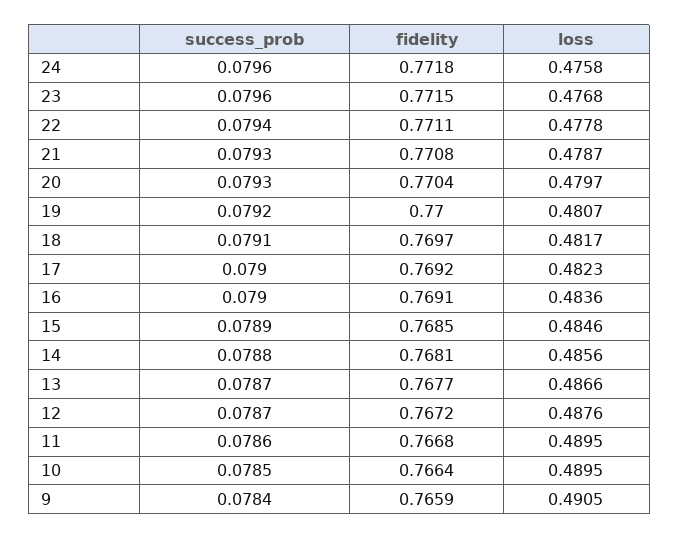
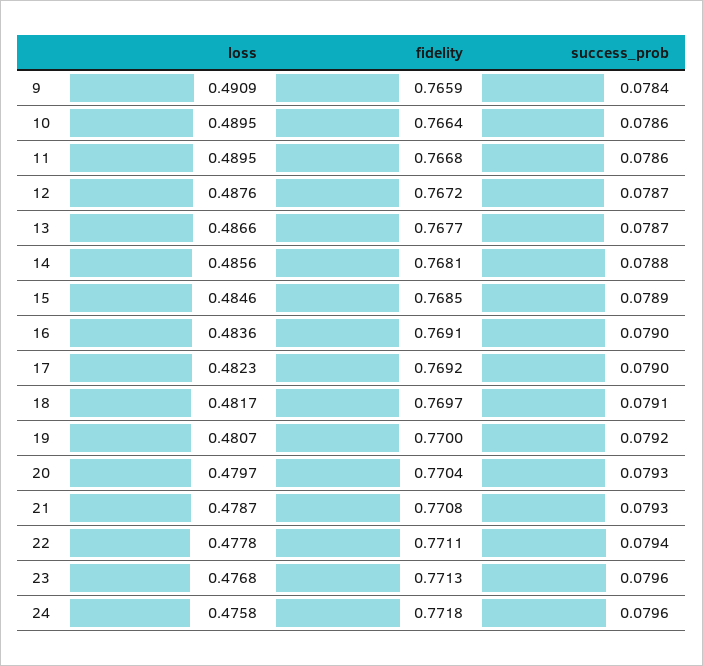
  {
    "success_prob": {
      "24": 0.0796,
      "23": 0.0796,
      "22": 0.0794,
      "21": 0.0793,
      "20": 0.0793,
      "19": 0.0792,
      "18": 0.0791,
      "17": 0.079,
      "16": 0.079,
      "15": 0.0789,
      "14": 0.0788,
      "13": 0.0787,
      "12": 0.0787,
      "11": 0.0786,
-     "10": 0.0785,
+     "10": 0.0786,
      "9": 0.0784
    },
    "fidelity": {
      "24": 0.7718,
-     "23": 0.7715,
+     "23": 0.7713,
      "22": 0.7711,
      "21": 0.7708,
      "20": 0.7704,
      "19": 0.77,
      "18": 0.7697,
      "17": 0.7692,
      "16": 0.7691,
      "15": 0.7685,
      "14": 0.7681,
      "13": 0.7677,
      "12": 0.7672,
      "11": 0.7668,
      "10": 0.7664,
      "9": 0.7659
    },
    "loss": {
      "24": 0.4758,
      "23": 0.4768,
      "22": 0.4778,
      "21": 0.4787,
      "20": 0.4797,
      "19": 0.4807,
      "18": 0.4817,
      "17": 0.4823,
      "16": 0.4836,
      "15": 0.4846,
      "14": 0.4856,
      "13": 0.4866,
      "12": 0.4876,
      "11": 0.4895,
      "10": 0.4895,
-     "9": 0.4905
+     "9": 0.4909
    }
  }

